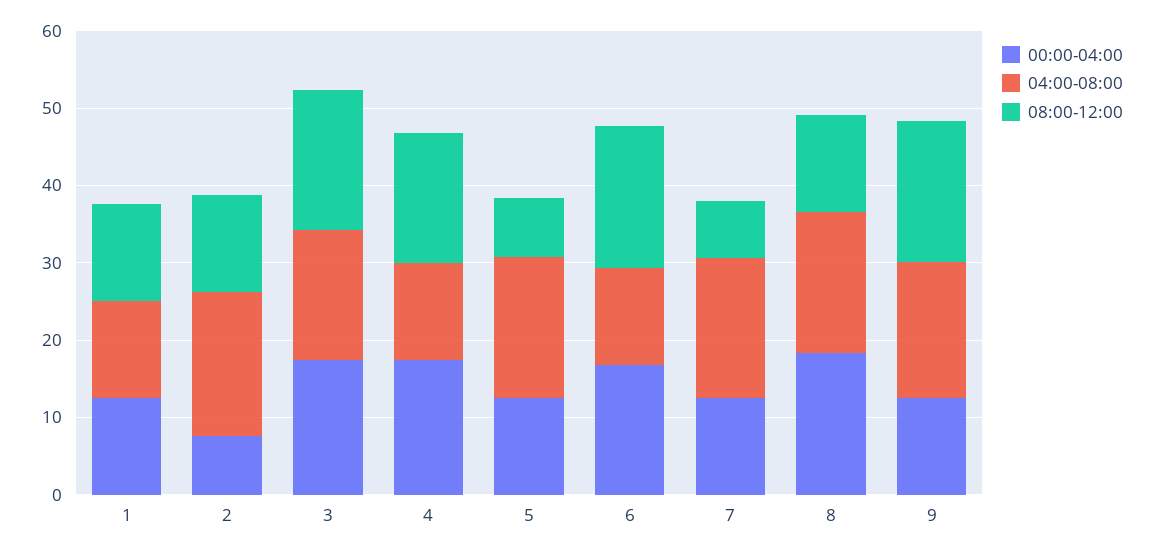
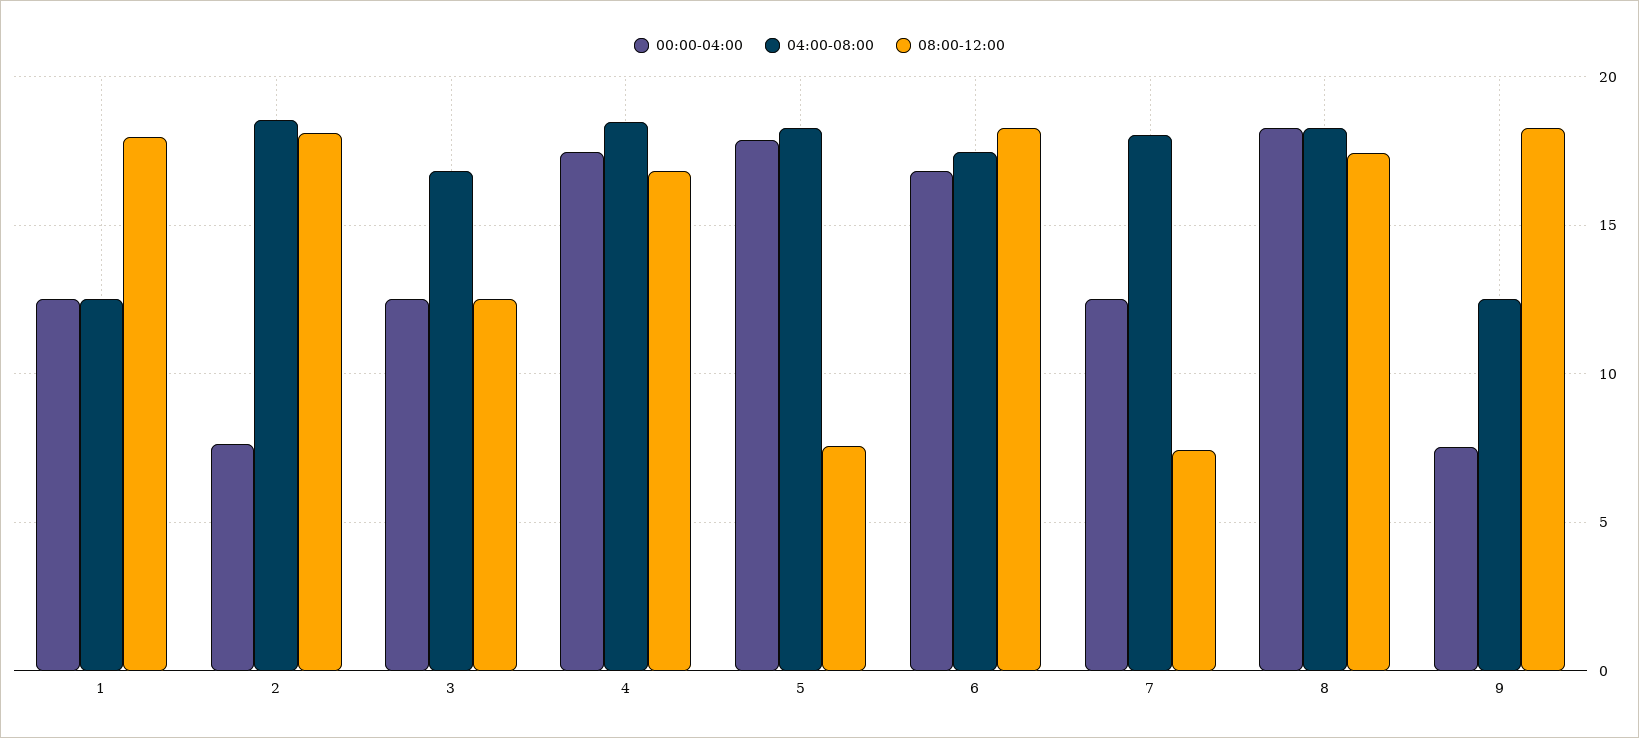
  {
    "00:00-04:00": {
      "1": 12.5,
      "2": 7.5,
-     "3": 18,
+     "3": 12.5,
      "4": 17.5,
-     "5": 12,
+     "5": 18,
      "6": 17,
      "7": 12.5,
      "8": 18.5,
-     "9": 12
+     "9": 7.5
    },
    "04:00-08:00": {
      "1": 12.5,
      "2": 18.5,
      "3": 17,
-     "4": 12,
+     "4": 18.5,
      "5": 18.5,
-     "6": 12,
+     "6": 17.5,
      "7": 18,
      "8": 18.5,
-     "9": 18
+     "9": 12.5
    },
    "08:00-12:00": {
-     "1": 12,
+     "1": 18,
-     "2": 12,
+     "2": 18,
-     "3": 18,
+     "3": 12.5,
      "4": 17,
      "5": 7.5,
      "6": 18.5,
      "7": 7.5,
-     "8": 12,
+     "8": 17.5,
      "9": 18.5
    }
  }

